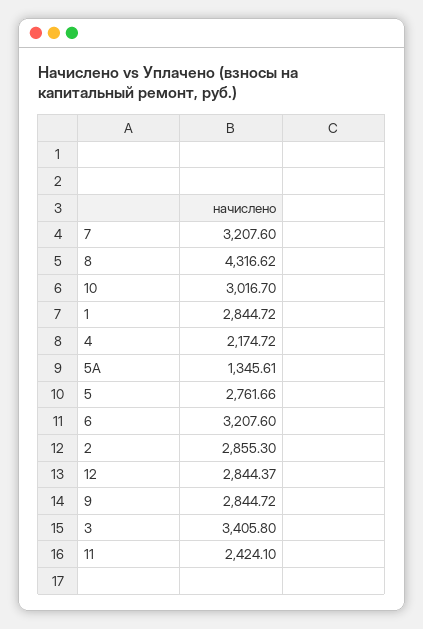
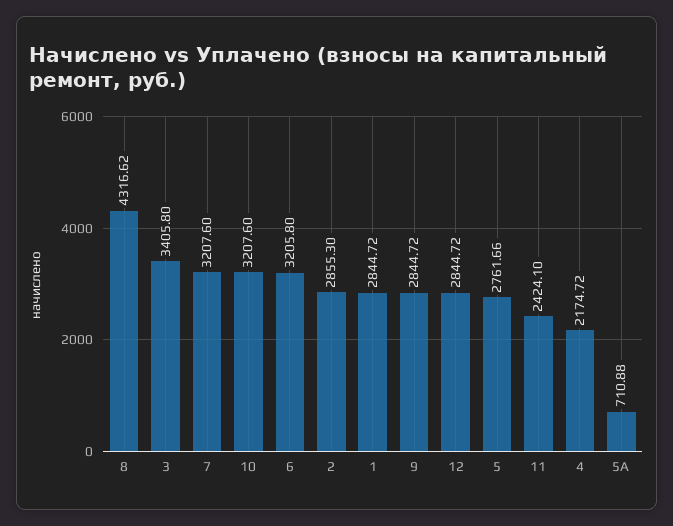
  {
    "7": 3207.6,
    "8": 4316.62,
-   "10": 3016.7,
+   "10": 3207.6,
    "1": 2844.72,
    "4": 2174.72,
-   "5А": 1345.61,
+   "5А": 710.88,
    "5": 2761.66,
-   "6": 3207.6,
+   "6": 3205.8,
    "2": 2855.3,
-   "12": 2844.37,
+   "12": 2844.72,
    "9": 2844.72,
    "3": 3405.8,
    "11": 2424.1
  }

